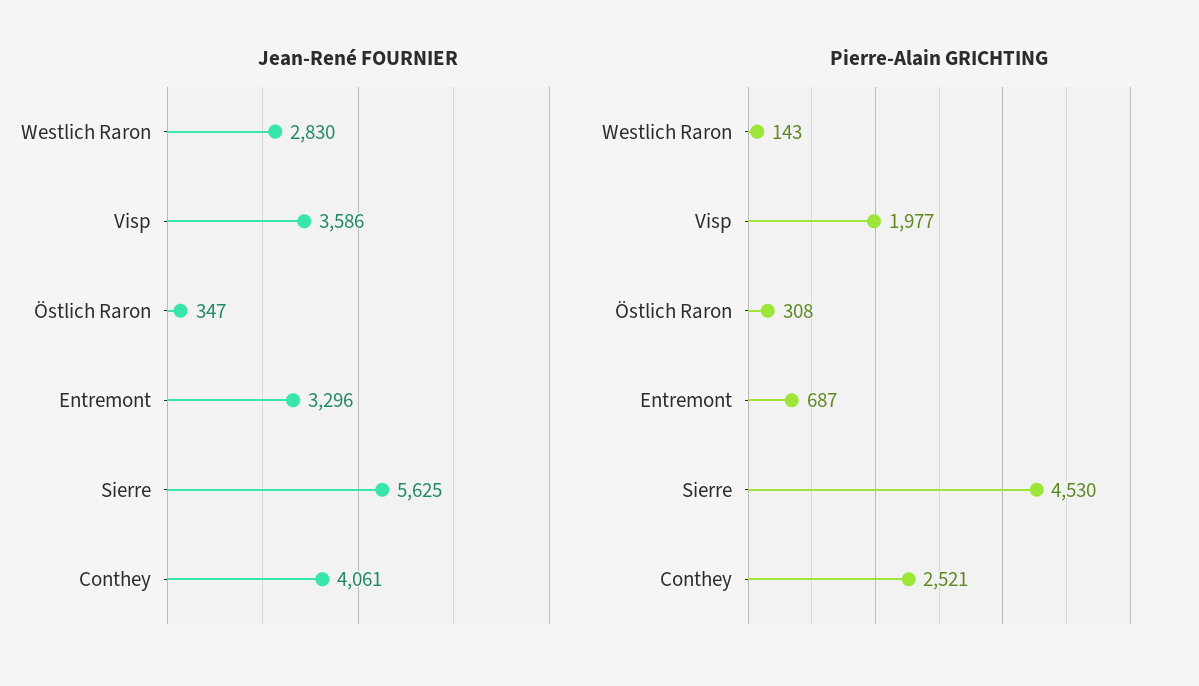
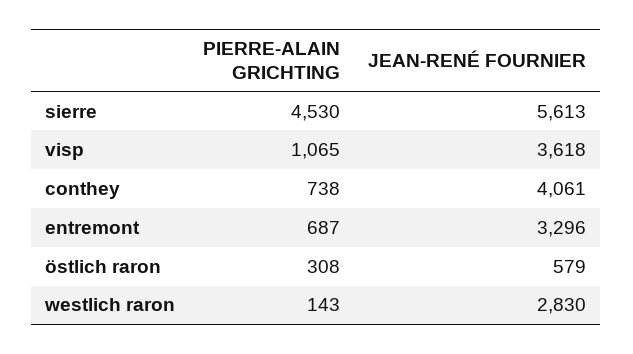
  {
    "Jean-René FOURNIER": {
      "Westlich Raron": 2830,
-     "Visp": 3586,
+     "Visp": 3618,
-     "Östlich Raron": 347,
+     "Östlich Raron": 579,
      "Entremont": 3296,
-     "Sierre": 5625,
+     "Sierre": 5613,
      "Conthey": 4061
    },
    "Pierre-Alain GRICHTING": {
      "Westlich Raron": 143,
-     "Visp": 1977,
+     "Visp": 1065,
      "Östlich Raron": 308,
      "Entremont": 687,
      "Sierre": 4530,
-     "Conthey": 2521
+     "Conthey": 738
    }
  }

